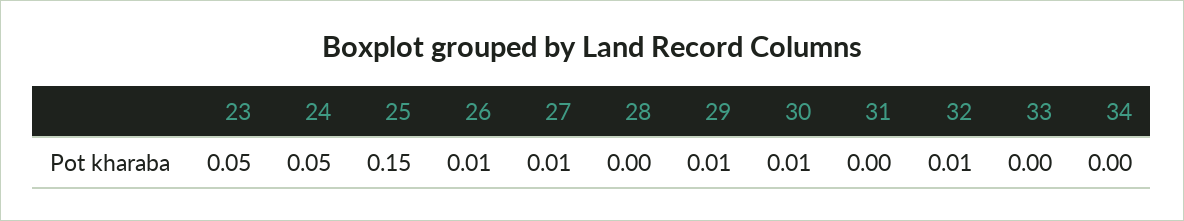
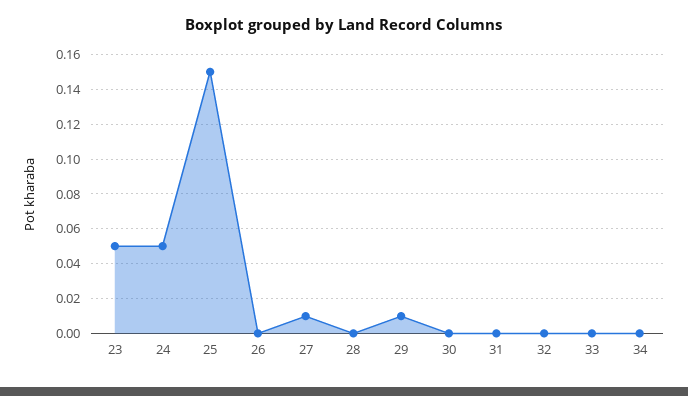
  {
    "23": 0.05,
    "24": 0.05,
    "25": 0.15,
-   "26": 0.01,
+   "26": 0,
    "27": 0.01,
    "28": 0,
    "29": 0.01,
-   "30": 0.01,
+   "30": 0,
    "31": 0,
-   "32": 0.01,
+   "32": 0,
    "33": 0,
    "34": 0
  }

